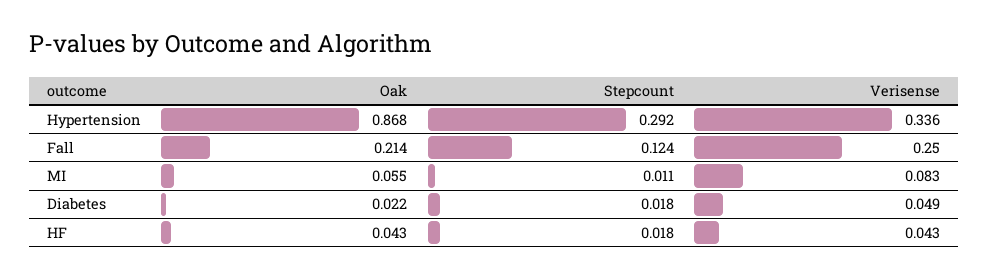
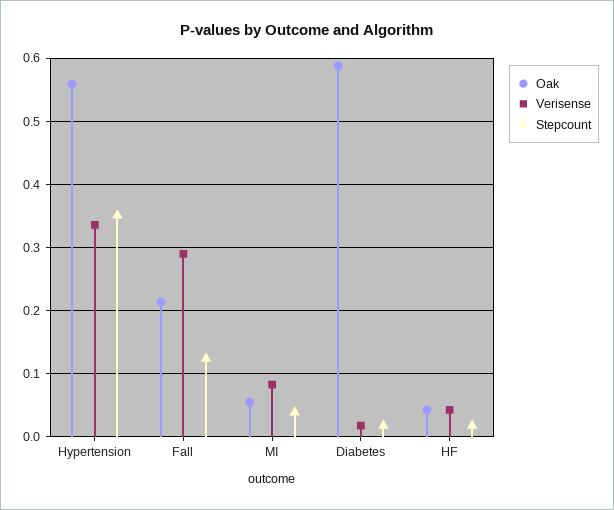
  {
    "Oak": {
-     "Hypertension": 0.868,
+     "Hypertension": 0.56,
      "Fall": 0.214,
      "MI": 0.055,
-     "Diabetes": 0.022,
+     "Diabetes": 0.59,
      "HF": 0.043
    },
    "Stepcount": {
-     "Hypertension": 0.292,
+     "Hypertension": 0.35,
      "Fall": 0.124,
-     "MI": 0.011,
+     "MI": 0.04,
      "Diabetes": 0.018,
      "HF": 0.018
    },
    "Verisense": {
      "Hypertension": 0.336,
-     "Fall": 0.25,
+     "Fall": 0.29,
      "MI": 0.083,
-     "Diabetes": 0.049,
+     "Diabetes": 0.02,
      "HF": 0.043
    }
  }

